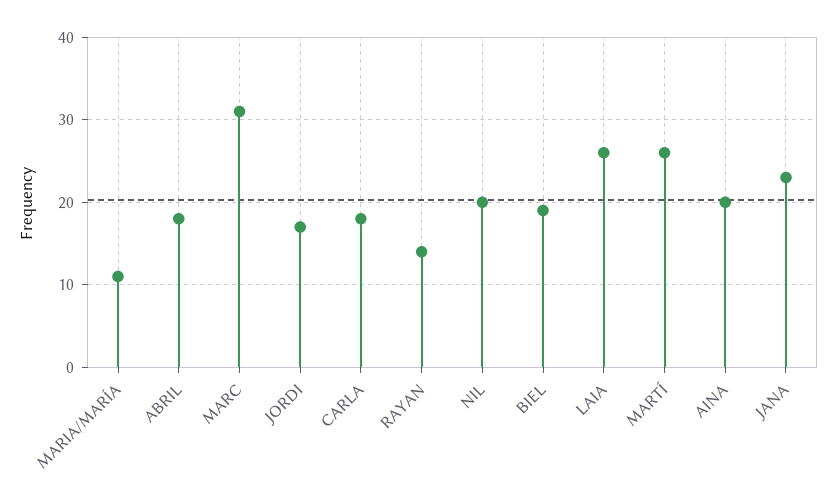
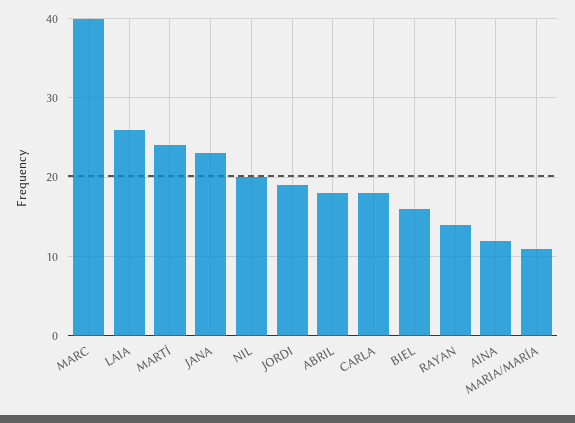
  {
    "MARIA/MARÍA": 11,
    "ABRIL": 18,
-   "MARC": 31,
+   "MARC": 40,
-   "JORDI": 17,
+   "JORDI": 19,
    "CARLA": 18,
    "RAYAN": 14,
    "NIL": 20,
-   "BIEL": 19,
+   "BIEL": 16,
    "LAIA": 26,
-   "MARTÍ": 26,
+   "MARTÍ": 24,
-   "AINA": 20,
+   "AINA": 12,
    "JANA": 23
  }

